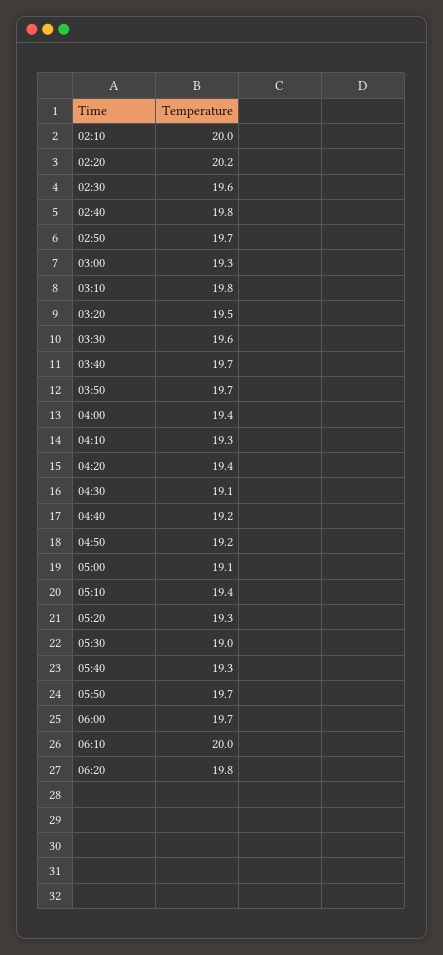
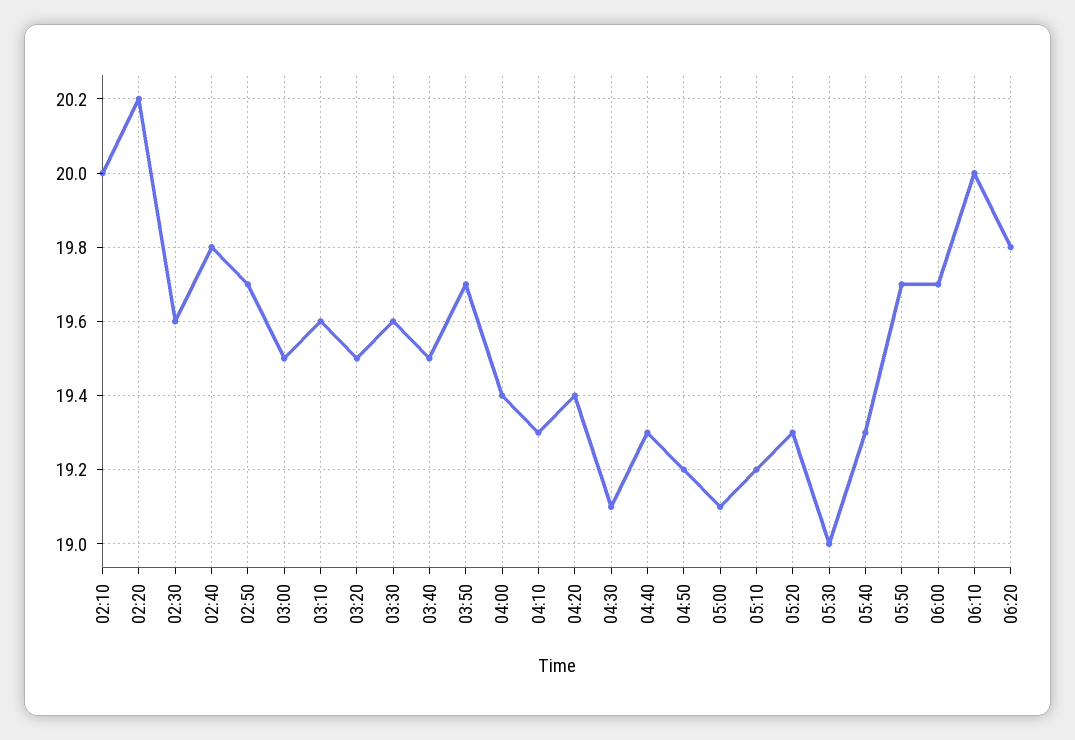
  {
    "02:10": 20,
    "02:20": 20.2,
    "02:30": 19.6,
    "02:40": 19.8,
    "02:50": 19.7,
-   "03:00": 19.3,
+   "03:00": 19.5,
-   "03:10": 19.8,
+   "03:10": 19.6,
    "03:20": 19.5,
    "03:30": 19.6,
-   "03:40": 19.7,
+   "03:40": 19.5,
    "03:50": 19.7,
    "04:00": 19.4,
    "04:10": 19.3,
    "04:20": 19.4,
    "04:30": 19.1,
-   "04:40": 19.2,
+   "04:40": 19.3,
    "04:50": 19.2,
    "05:00": 19.1,
-   "05:10": 19.4,
+   "05:10": 19.2,
    "05:20": 19.3,
    "05:30": 19,
    "05:40": 19.3,
    "05:50": 19.7,
    "06:00": 19.7,
    "06:10": 20,
    "06:20": 19.8
  }

